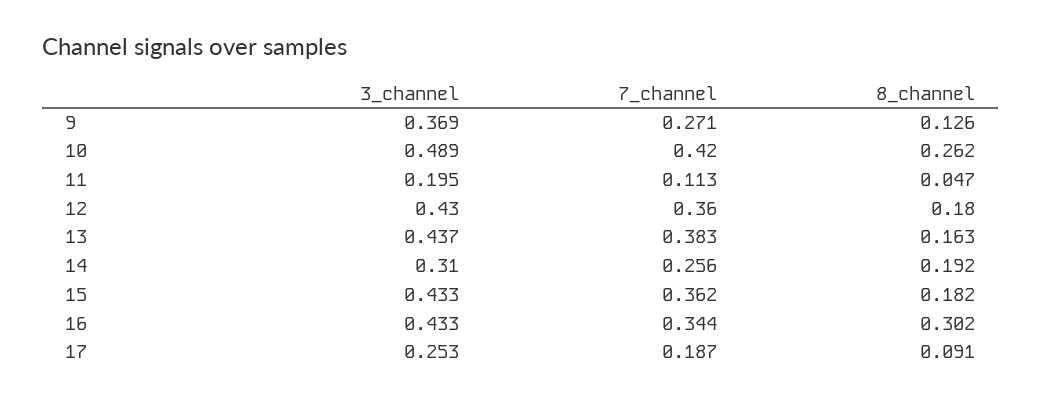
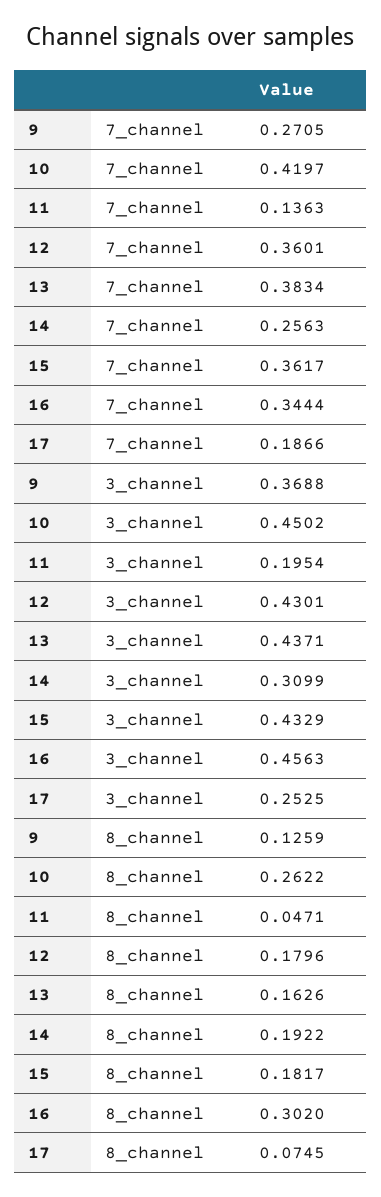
  {
    "3_channel": {
      "9": 0.3688,
-     "10": 0.489,
+     "10": 0.4502,
      "11": 0.1954,
      "12": 0.4301,
      "13": 0.4371,
      "14": 0.3099,
      "15": 0.4329,
-     "16": 0.433,
+     "16": 0.4563,
      "17": 0.2525
    },
    "7_channel": {
      "9": 0.2705,
      "10": 0.4197,
-     "11": 0.113,
+     "11": 0.1363,
      "12": 0.3601,
      "13": 0.3834,
      "14": 0.2563,
      "15": 0.3617,
      "16": 0.3444,
      "17": 0.1866
    },
    "8_channel": {
      "9": 0.1259,
      "10": 0.2622,
      "11": 0.0471,
      "12": 0.1796,
      "13": 0.1626,
      "14": 0.1922,
      "15": 0.1817,
      "16": 0.302,
-     "17": 0.091
+     "17": 0.0745
    }
  }

